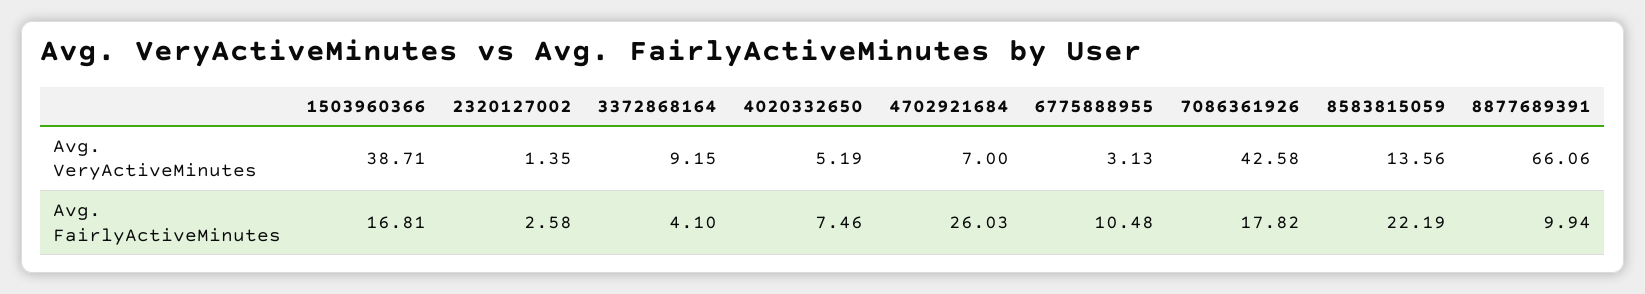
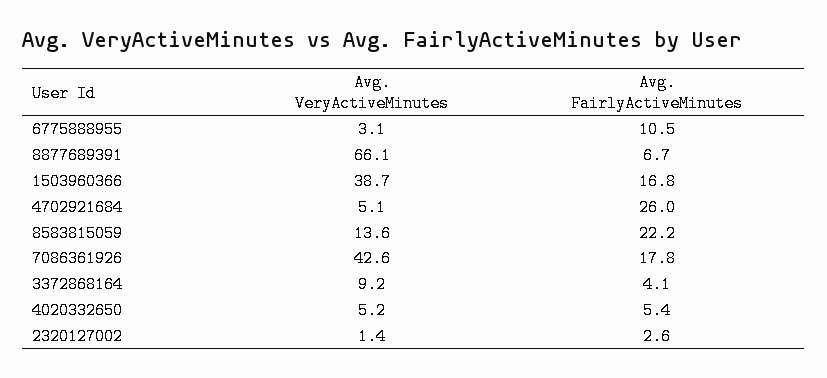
  {
    "1503960366": {
      "Avg. VeryActiveMinutes": 38.71,
      "Avg. FairlyActiveMinutes": 16.81
    },
    "2320127002": {
      "Avg. VeryActiveMinutes": 1.35,
      "Avg. FairlyActiveMinutes": 2.58
    },
    "3372868164": {
      "Avg. VeryActiveMinutes": 9.15,
      "Avg. FairlyActiveMinutes": 4.1
    },
    "4020332650": {
      "Avg. VeryActiveMinutes": 5.19,
-     "Avg. FairlyActiveMinutes": 7.46
+     "Avg. FairlyActiveMinutes": 5.4
    },
    "4702921684": {
-     "Avg. VeryActiveMinutes": 7,
+     "Avg. VeryActiveMinutes": 5.1,
      "Avg. FairlyActiveMinutes": 26.03
    },
    "6775888955": {
      "Avg. VeryActiveMinutes": 3.13,
      "Avg. FairlyActiveMinutes": 10.48
    },
    "7086361926": {
      "Avg. VeryActiveMinutes": 42.58,
      "Avg. FairlyActiveMinutes": 17.82
    },
    "8583815059": {
      "Avg. VeryActiveMinutes": 13.56,
      "Avg. FairlyActiveMinutes": 22.19
    },
    "8877689391": {
      "Avg. VeryActiveMinutes": 66.06,
-     "Avg. FairlyActiveMinutes": 9.94
+     "Avg. FairlyActiveMinutes": 6.7
    }
  }

